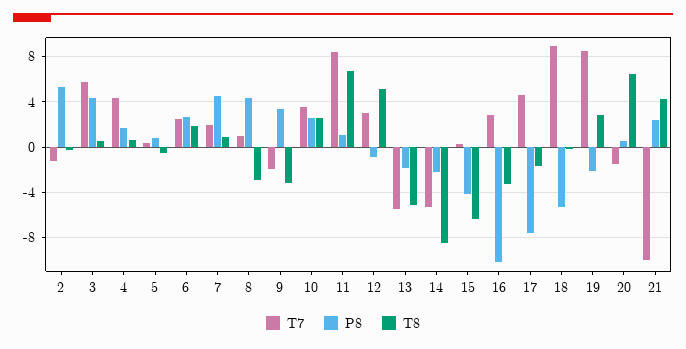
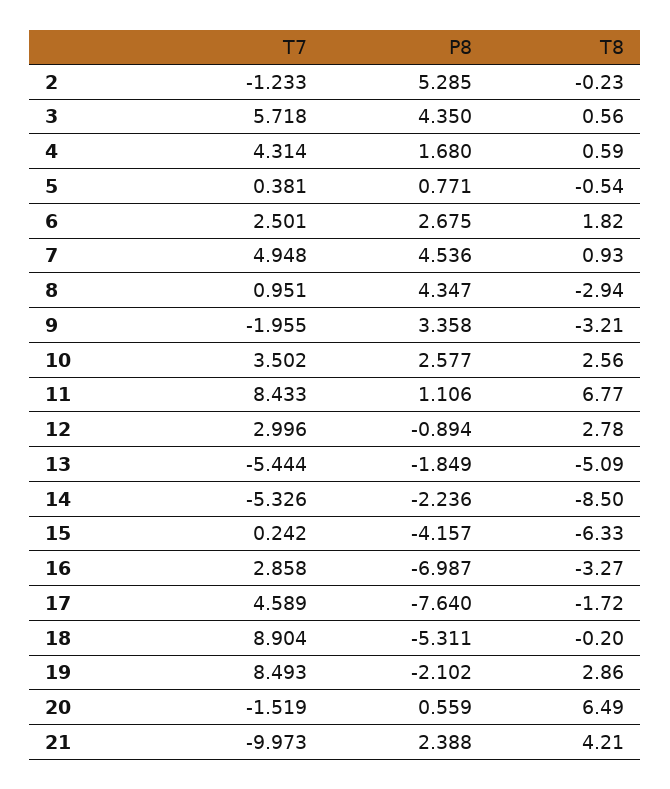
  {
    "T7": {
      "2": -1.233,
      "3": 5.718,
      "4": 4.314,
      "5": 0.381,
      "6": 2.501,
-     "7": 2,
+     "7": 4.948,
      "8": 0.951,
      "9": -1.955,
      "10": 3.502,
      "11": 8.433,
      "12": 2.996,
      "13": -5.444,
      "14": -5.326,
      "15": 0.242,
      "16": 2.858,
      "17": 4.589,
      "18": 8.904,
      "19": 8.493,
      "20": -1.519,
      "21": -9.973
    },
    "P8": {
      "2": 5.285,
      "3": 4.35,
      "4": 1.68,
      "5": 0.771,
      "6": 2.675,
      "7": 4.536,
      "8": 4.347,
      "9": 3.358,
      "10": 2.577,
      "11": 1.106,
      "12": -0.894,
      "13": -1.849,
      "14": -2.236,
      "15": -4.157,
-     "16": -10,
+     "16": -6.987,
      "17": -7.64,
      "18": -5.311,
      "19": -2.102,
      "20": 0.559,
      "21": 2.388
    },
    "T8": {
      "2": -0.23,
      "3": 0.56,
      "4": 0.59,
      "5": -0.54,
      "6": 1.82,
      "7": 0.93,
      "8": -2.94,
      "9": -3.21,
      "10": 2.56,
      "11": 6.77,
-     "12": 5,
+     "12": 2.78,
      "13": -5.09,
      "14": -8.5,
      "15": -6.33,
      "16": -3.27,
      "17": -1.72,
      "18": -0.2,
      "19": 2.86,
      "20": 6.49,
      "21": 4.21
    }
  }

